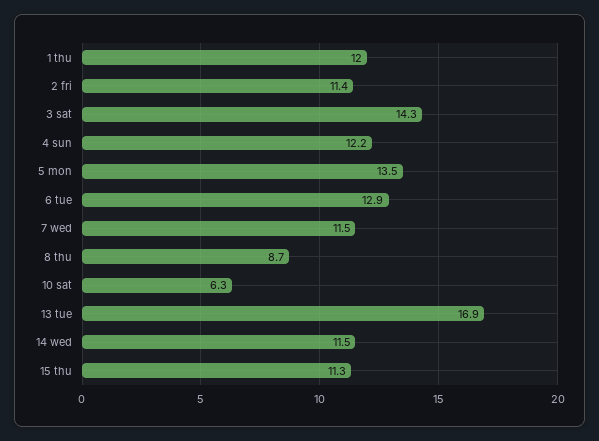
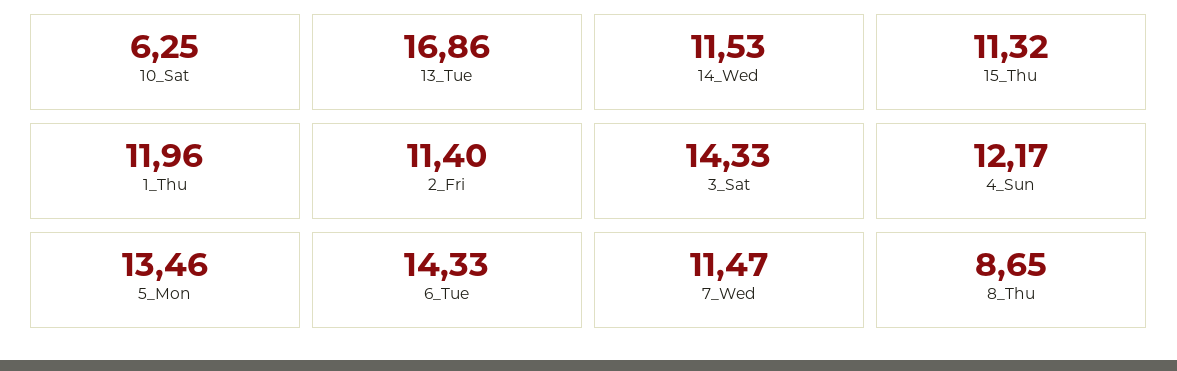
  {
    "1 thu": 11.96,
    "2 fri": 11.4,
    "3 sat": 14.33,
    "4 sun": 12.17,
    "5 mon": 13.46,
-   "6 tue": 12.9,
+   "6 tue": 14.33,
    "7 wed": 11.47,
    "8 thu": 8.65,
    "10 sat": 6.25,
    "13 tue": 16.86,
    "14 wed": 11.53,
    "15 thu": 11.32
  }

